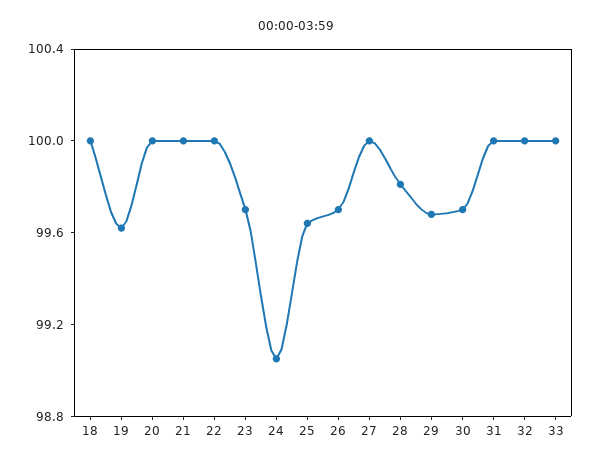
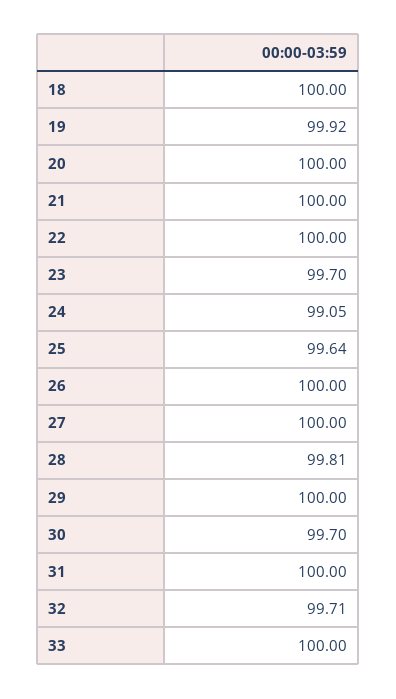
  {
    "18": 100,
-   "19": 99.6,
+   "19": 99.92,
    "20": 100,
    "21": 100,
    "22": 100,
    "23": 99.7,
    "24": 99.05,
    "25": 99.64,
-   "26": 99.7,
+   "26": 100,
    "27": 100,
    "28": 99.81,
-   "29": 99.7,
+   "29": 100,
    "30": 99.7,
    "31": 100,
-   "32": 100,
+   "32": 99.71,
    "33": 100
  }

